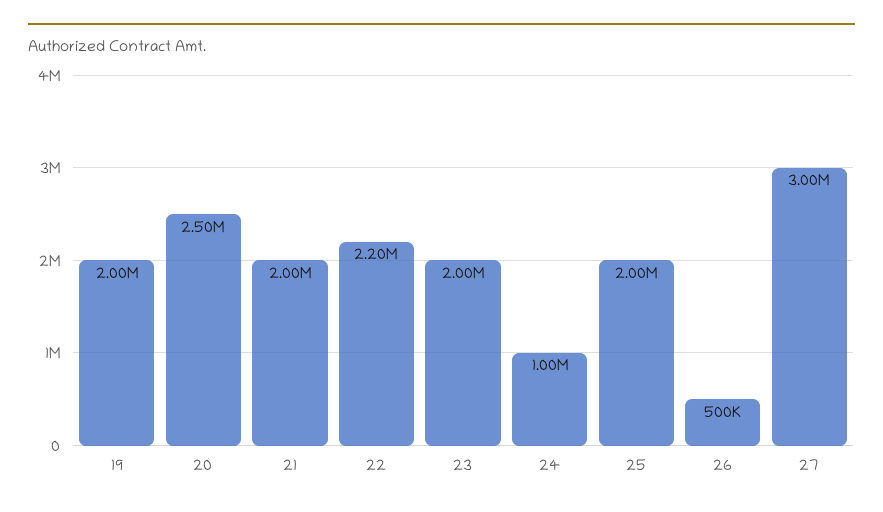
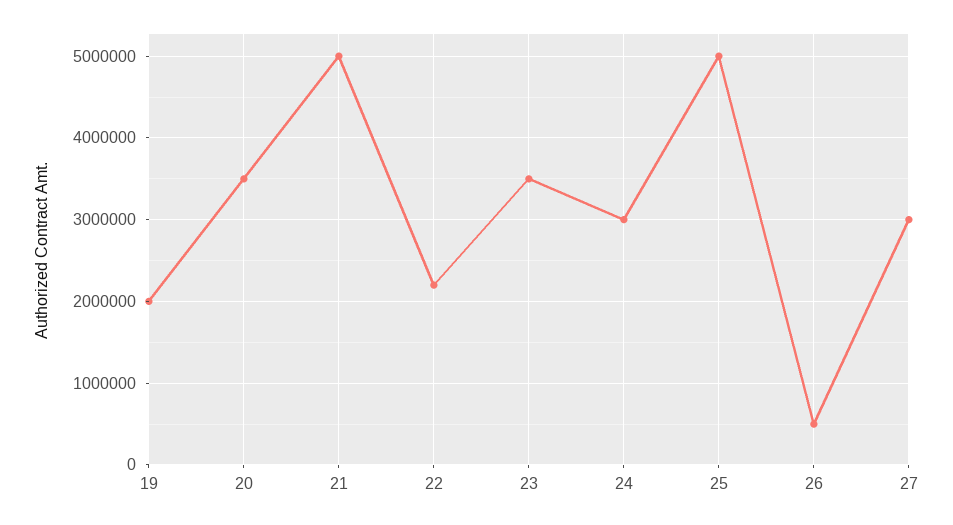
  {
    "19": 2000000,
-   "20": 2500000,
+   "20": 3500000,
-   "21": 2000000,
+   "21": 5000000,
    "22": 2200000,
-   "23": 2000000,
+   "23": 3500000,
-   "24": 1000000,
+   "24": 3000000,
-   "25": 2000000,
+   "25": 5000000,
    "26": 500000,
    "27": 3000000
  }

